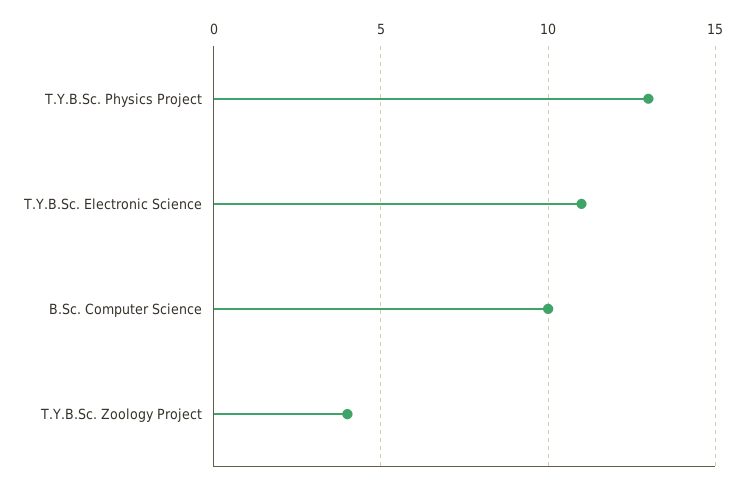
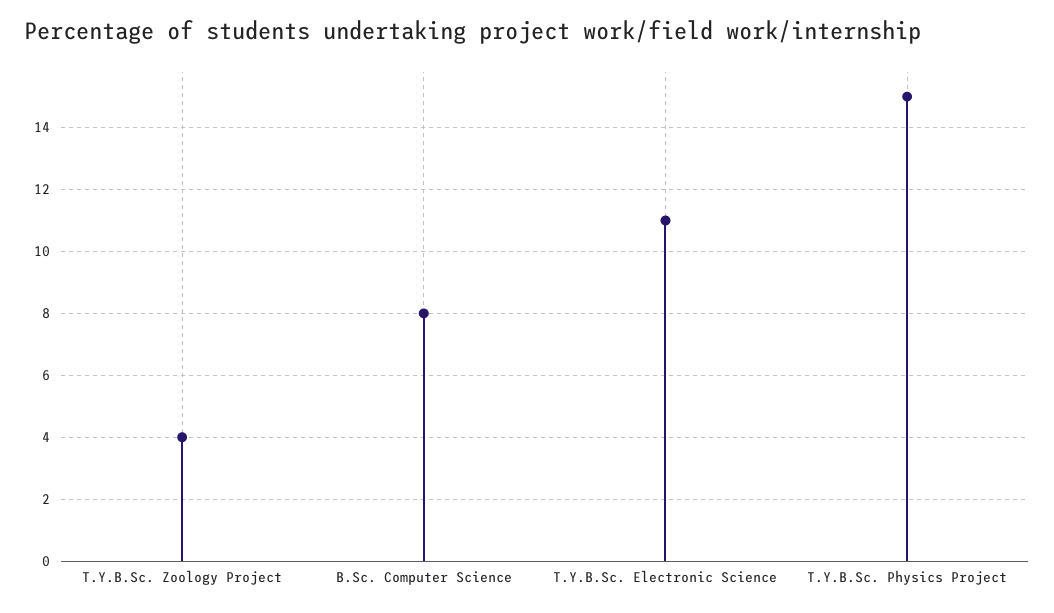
  {
-   "T.Y.B.Sc. Physics Project": 13,
+   "T.Y.B.Sc. Physics Project": 15,
    "T.Y.B.Sc. Electronic Science": 11,
-   "B.Sc. Computer Science": 10,
+   "B.Sc. Computer Science": 8,
    "T.Y.B.Sc. Zoology Project": 4
  }

